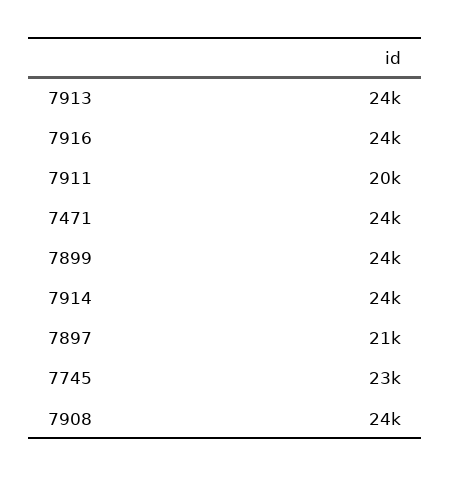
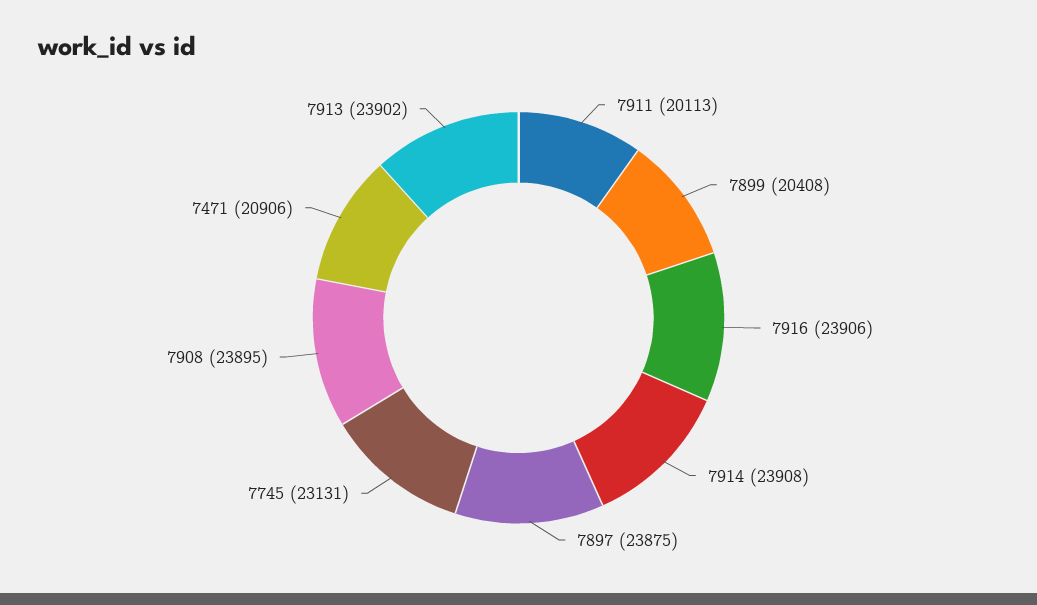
  {
    "7913": 23902,
    "7916": 23906,
    "7911": 20113,
-   "7471": 24000,
+   "7471": 20906,
-   "7899": 24000,
+   "7899": 20408,
    "7914": 23908,
-   "7897": 21000,
+   "7897": 23875,
    "7745": 23131,
    "7908": 23895
  }

